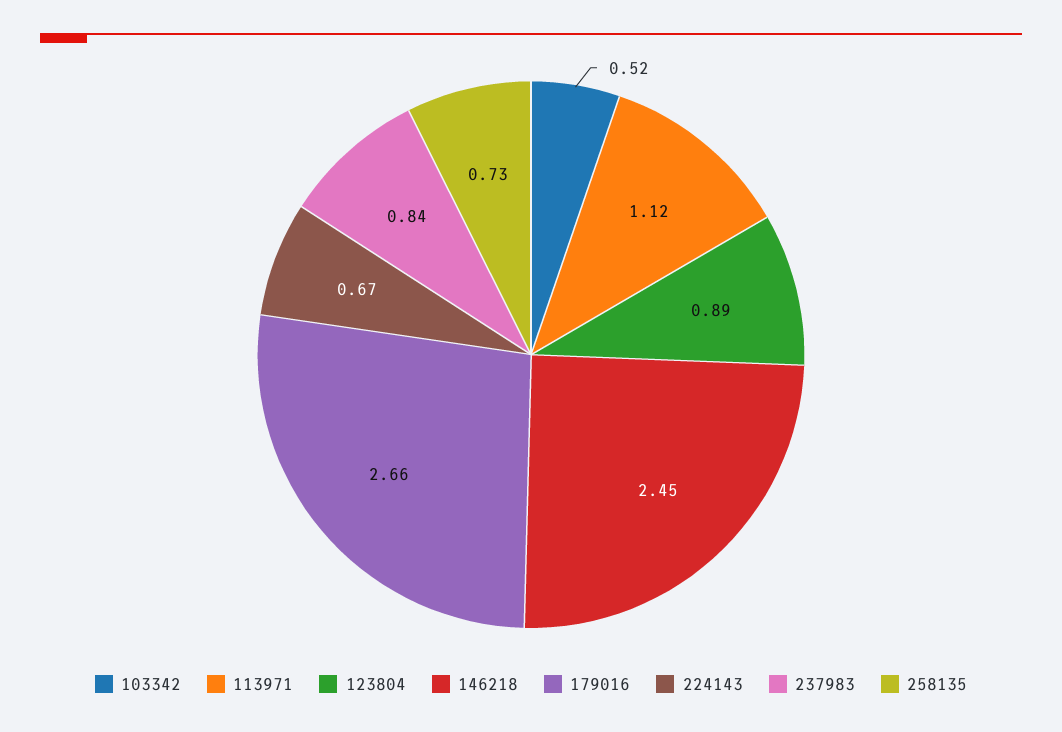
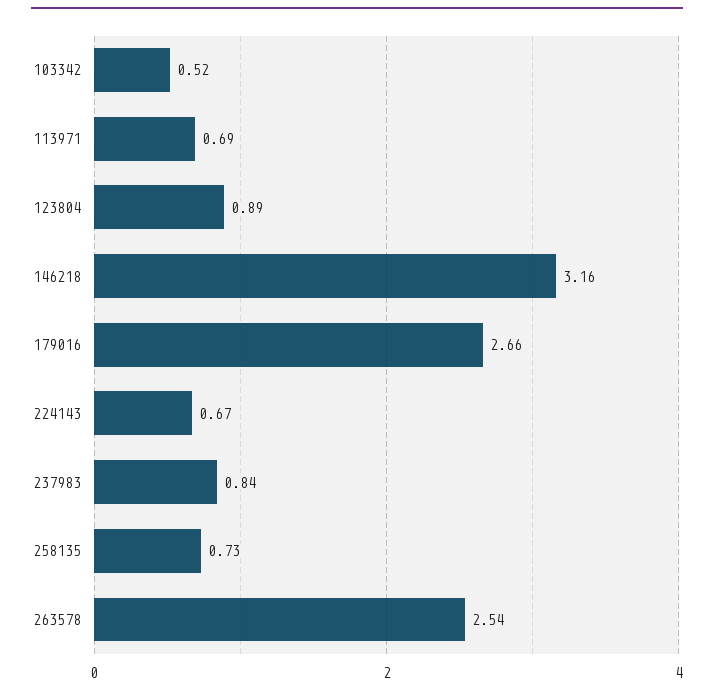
  {
    "103342": 0.52,
-   "113971": 1.12,
+   "113971": 0.69,
    "123804": 0.89,
-   "146218": 2.45,
+   "146218": 3.16,
    "179016": 2.66,
    "224143": 0.67,
    "237983": 0.84,
-   "258135": 0.73
+   "258135": 0.73,
+   "263578": 2.54
  }

